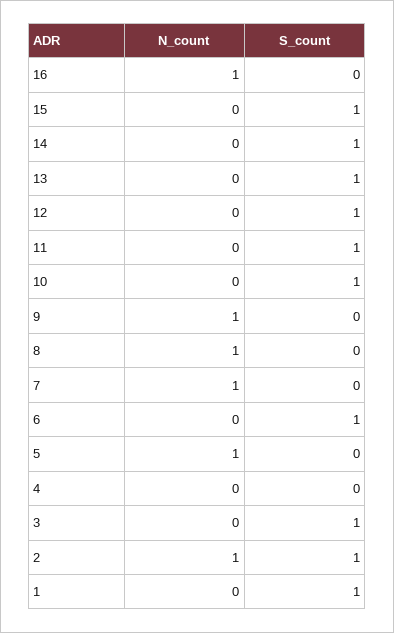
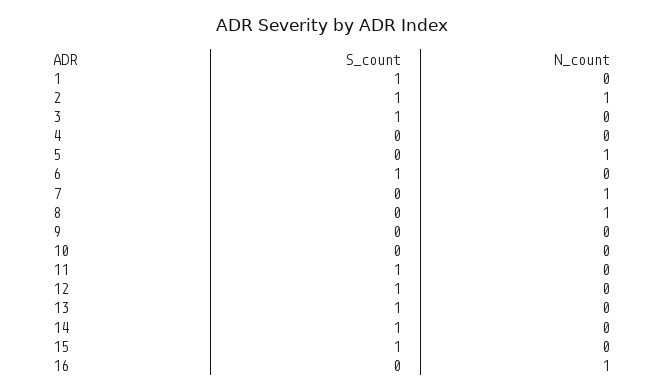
  {
    "N_count": {
      "16": 1,
      "15": 0,
      "14": 0,
      "13": 0,
      "12": 0,
      "11": 0,
      "10": 0,
-     "9": 1,
+     "9": 0,
      "8": 1,
      "7": 1,
      "6": 0,
      "5": 1,
      "4": 0,
      "3": 0,
      "2": 1,
      "1": 0
    },
    "S_count": {
      "16": 0,
      "15": 1,
      "14": 1,
      "13": 1,
      "12": 1,
      "11": 1,
-     "10": 1,
+     "10": 0,
      "9": 0,
      "8": 0,
      "7": 0,
      "6": 1,
      "5": 0,
      "4": 0,
      "3": 1,
      "2": 1,
      "1": 1
    }
  }

